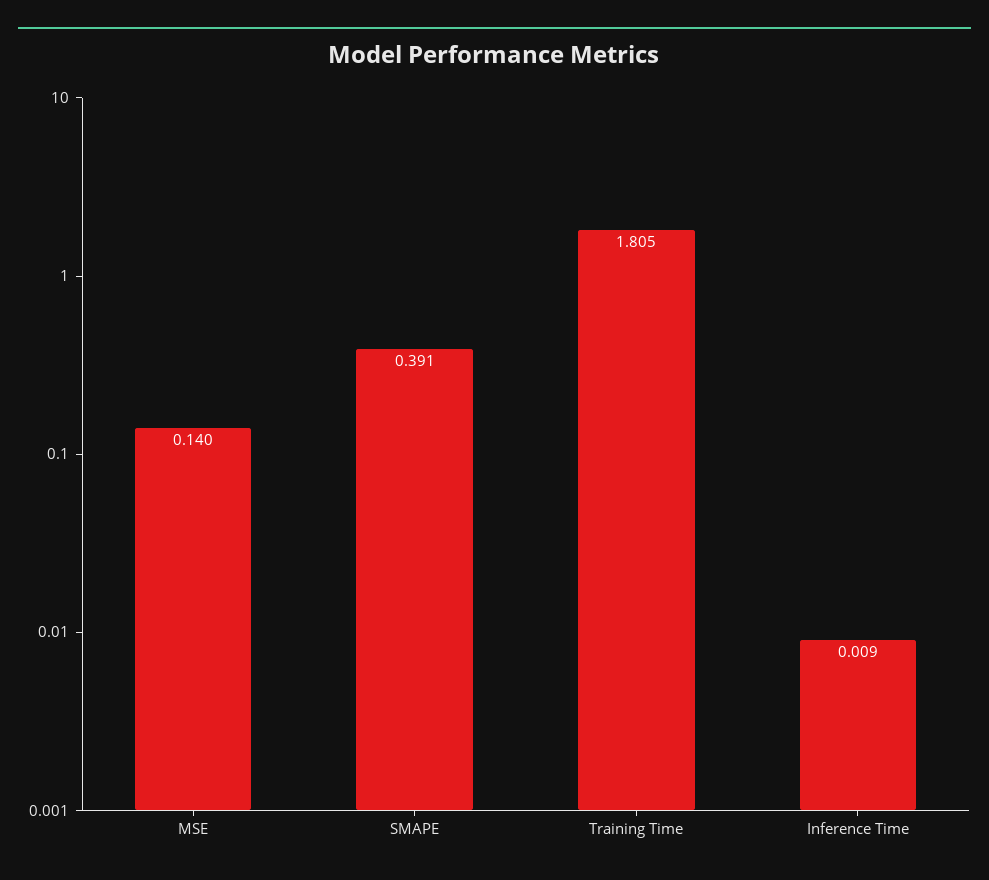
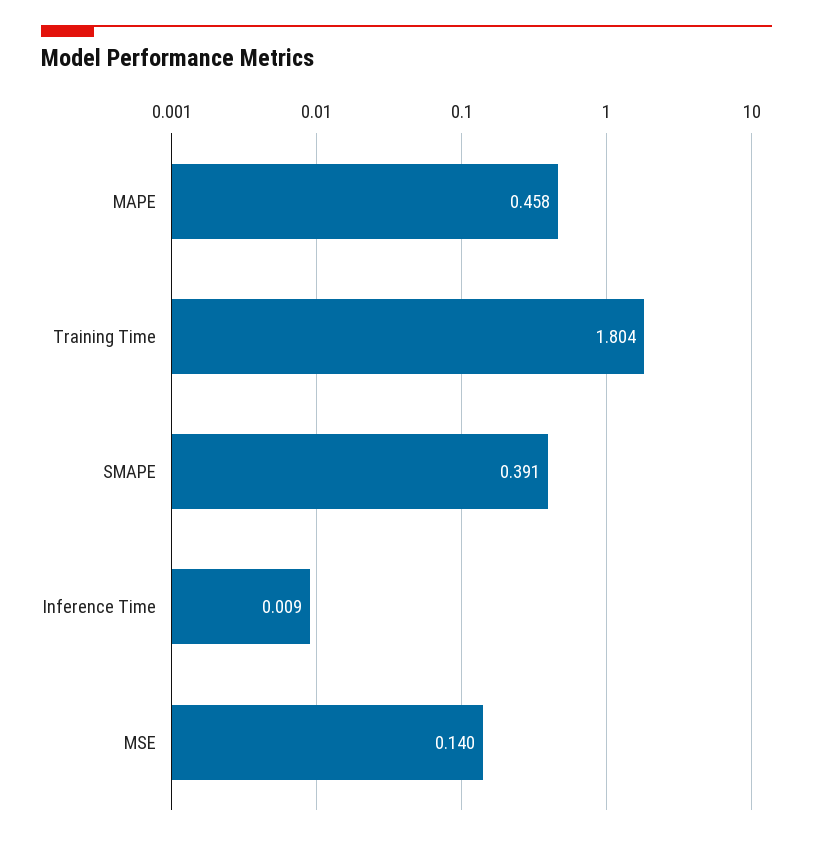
  {
    "MSE": 0.14,
    "SMAPE": 0.391,
-   "Training Time": 1.805,
+   "Training Time": 1.804,
-   "Inference Time": 0.009
+   "Inference Time": 0.009,
+   "MAPE": 0.458
  }

